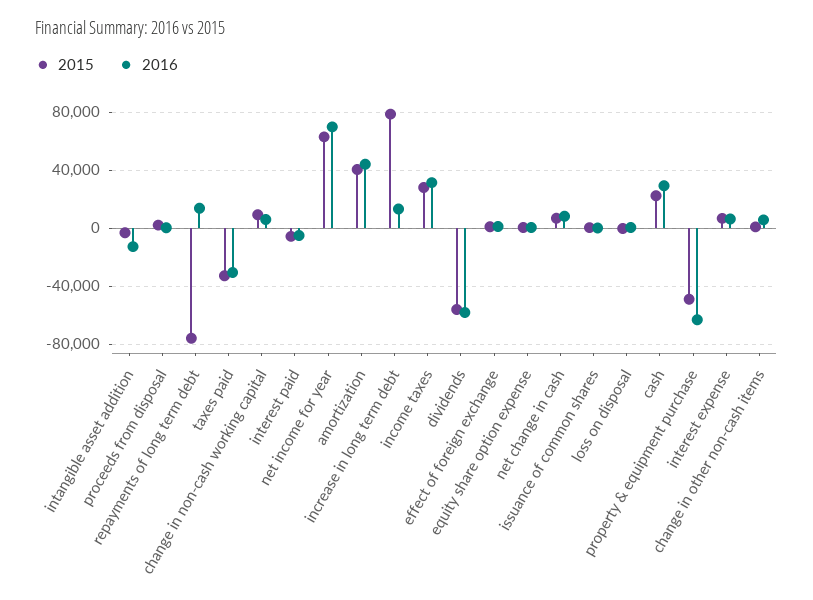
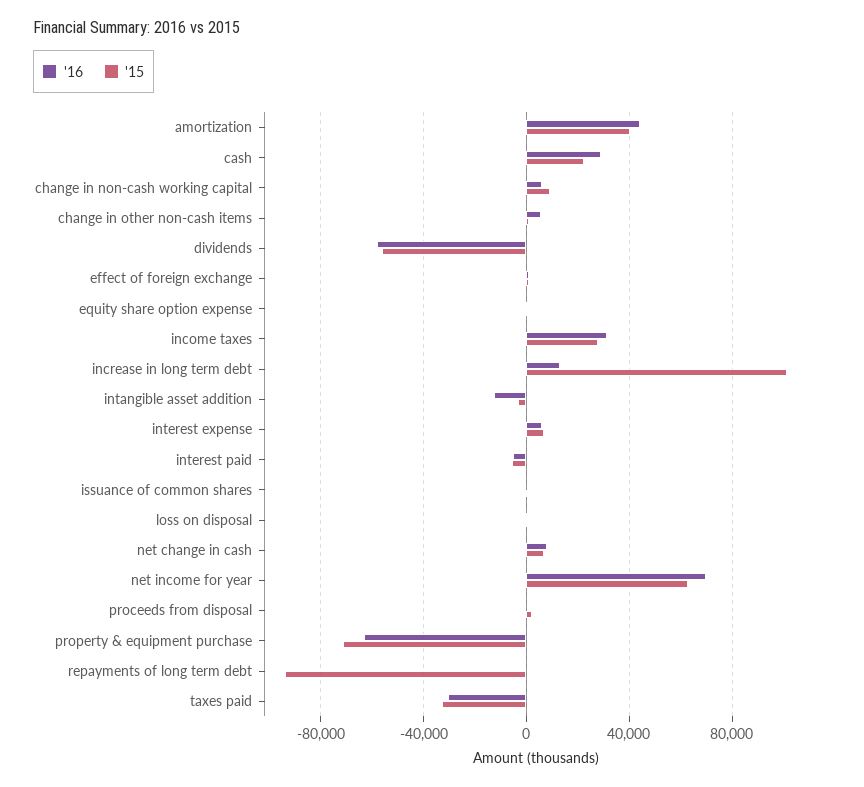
  {
    "2015": {
      "intangible asset addition": -5000,
      "proceeds from disposal": 0,
-     "repayments of long term debt": -75000,
+     "repayments of long term debt": -95000,
      "taxes paid": -35000,
      "change in non-cash working capital": 10000,
      "interest paid": -5000,
      "net income for year": 65000,
      "amortization": 40000,
-     "increase in long term debt": 80000,
+     "increase in long term debt": 100000,
      "income taxes": 30000,
      "dividends": -55000,
      "effect of foreign exchange": 0,
      "equity share option expense": 0,
      "net change in cash": 5000,
      "issuance of common shares": 0,
      "loss on disposal": 0,
      "cash": 20000,
-     "property & equipment purchase": -50000,
+     "property & equipment purchase": -70000,
      "interest expense": 5000,
      "change in other non-cash items": 0
    },
    "2016": {
      "intangible asset addition": -15000,
      "proceeds from disposal": 0,
-     "repayments of long term debt": 15000,
+     "repayments of long term debt": 0,
      "taxes paid": -30000,
      "change in non-cash working capital": 5000,
      "interest paid": -5000,
      "net income for year": 70000,
      "amortization": 45000,
      "increase in long term debt": 15000,
      "income taxes": 30000,
      "dividends": -60000,
      "effect of foreign exchange": 0,
      "equity share option expense": 0,
      "net change in cash": 10000,
      "issuance of common shares": 0,
      "loss on disposal": 0,
      "cash": 30000,
      "property & equipment purchase": -65000,
      "interest expense": 5000,
      "change in other non-cash items": 5000
    }
  }

